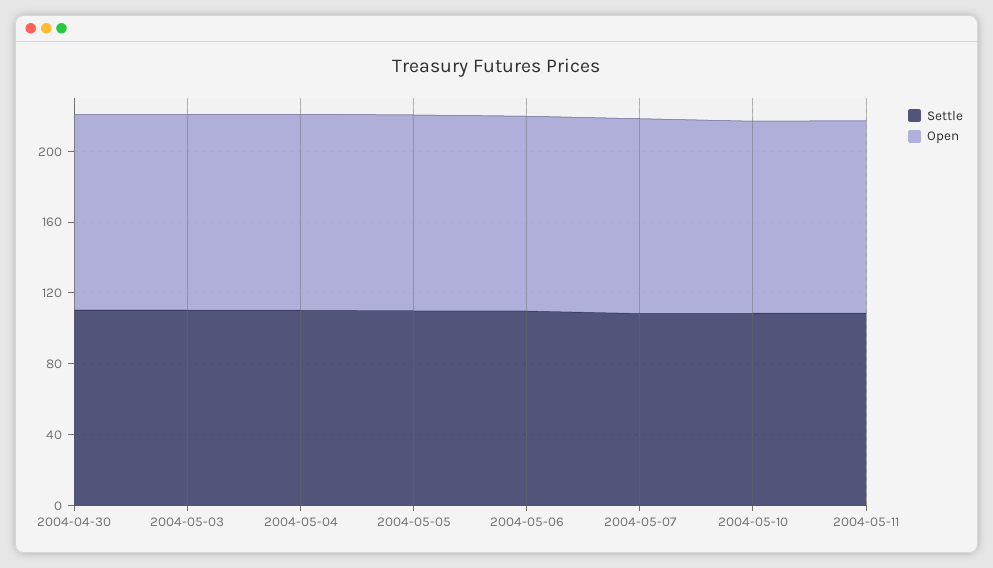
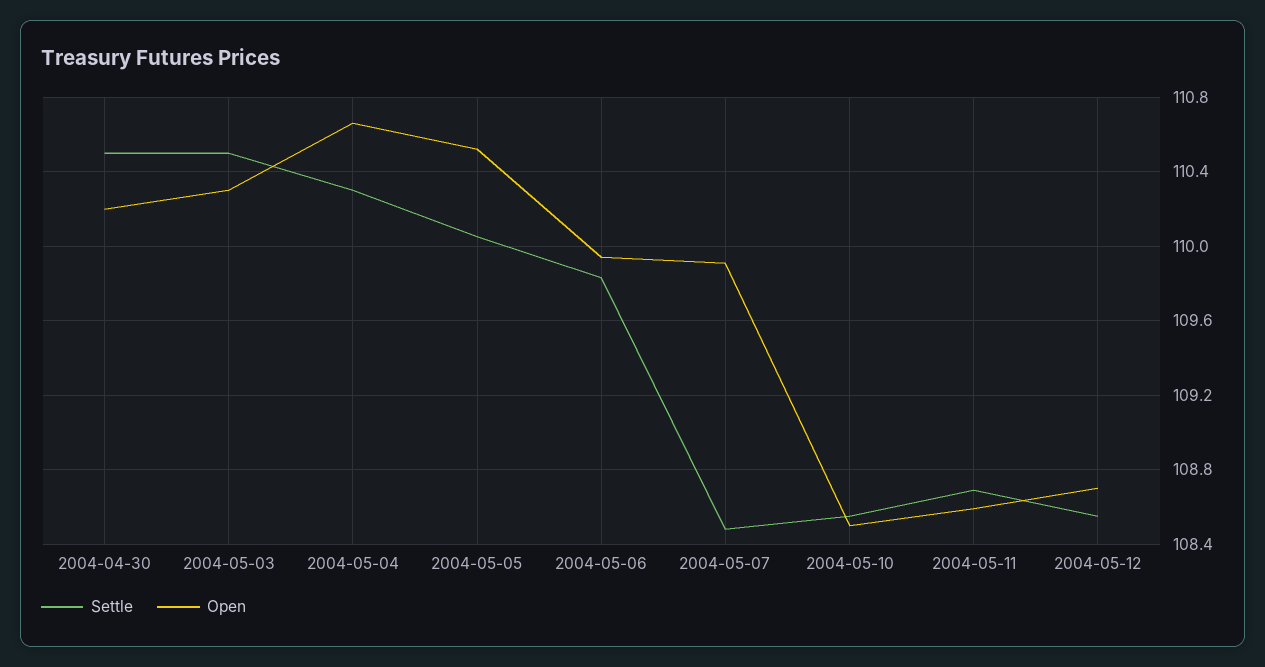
  {
    "Settle": {
      "2004-04-30": 110.5,
      "2004-05-03": 110.5,
      "2004-05-04": 110.3,
      "2004-05-05": 110.05,
      "2004-05-06": 109.85,
      "2004-05-07": 108.5,
      "2004-05-10": 108.55,
-     "2004-05-11": 108.7
+     "2004-05-11": 108.7,
+     "2004-05-12": 108.55
    },
    "Open": {
      "2004-04-30": 110.2,
      "2004-05-03": 110.3,
      "2004-05-04": 110.65,
      "2004-05-05": 110.5,
      "2004-05-06": 109.95,
      "2004-05-07": 109.9,
      "2004-05-10": 108.5,
-     "2004-05-11": 108.6
+     "2004-05-11": 108.6,
+     "2004-05-12": 108.7
    }
  }

